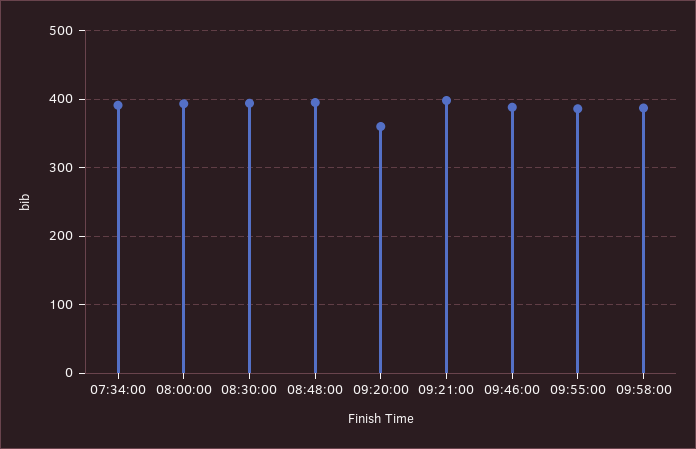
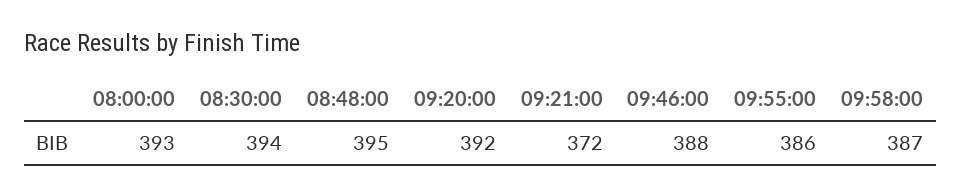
  {
-   "07:34:00": 390,
    "08:00:00": 393,
    "08:30:00": 394,
    "08:48:00": 395,
-   "09:20:00": 360,
+   "09:20:00": 392,
-   "09:21:00": 400,
+   "09:21:00": 372,
    "09:46:00": 388,
    "09:55:00": 386,
    "09:58:00": 387
  }

